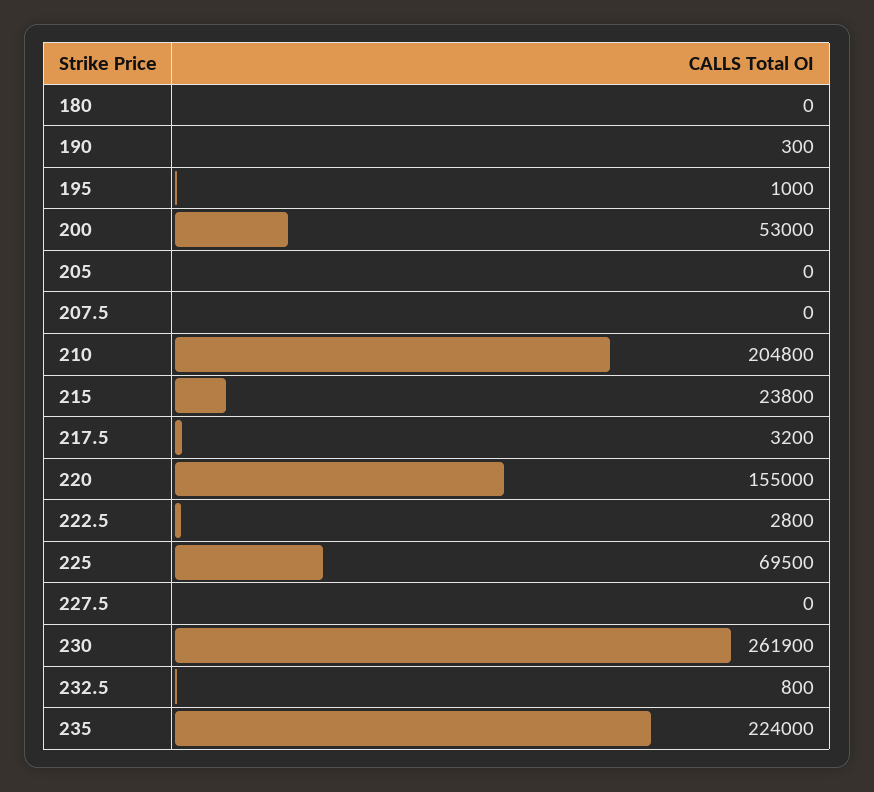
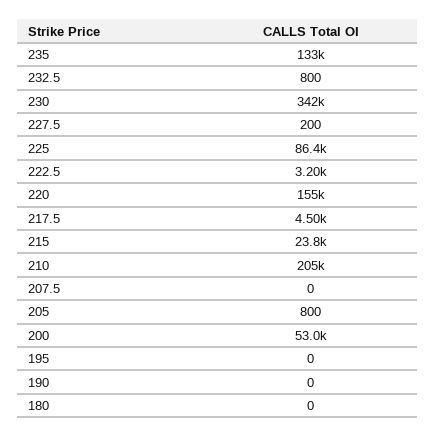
  {
    "180": 0,
-   "190": 300,
+   "190": 0,
-   "195": 1000,
+   "195": 0,
    "200": 53000,
-   "205": 0,
+   "205": 800,
    "207.5": 0,
    "210": 204800,
    "215": 23800,
-   "217.5": 3200,
+   "217.5": 4500,
    "220": 155000,
-   "222.5": 2800,
+   "222.5": 3200,
-   "225": 69500,
+   "225": 86400,
-   "227.5": 0,
+   "227.5": 200,
-   "230": 261900,
+   "230": 342000,
    "232.5": 800,
-   "235": 224000
+   "235": 133000
  }

